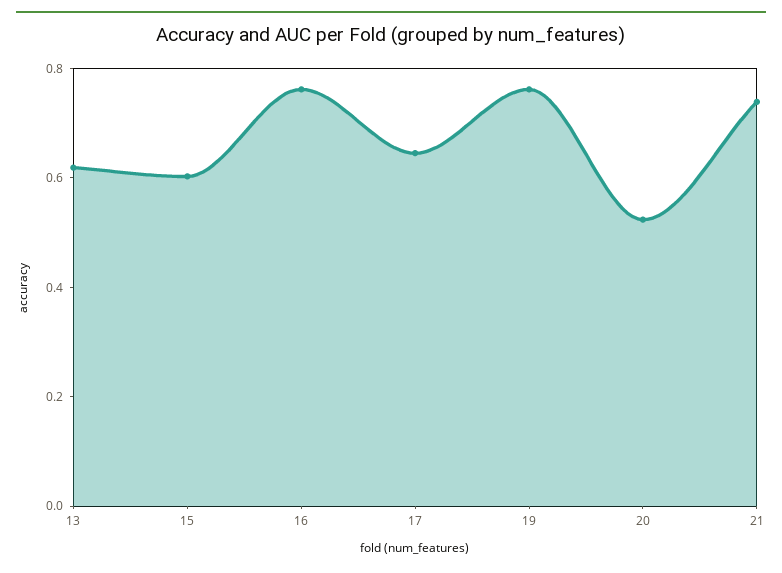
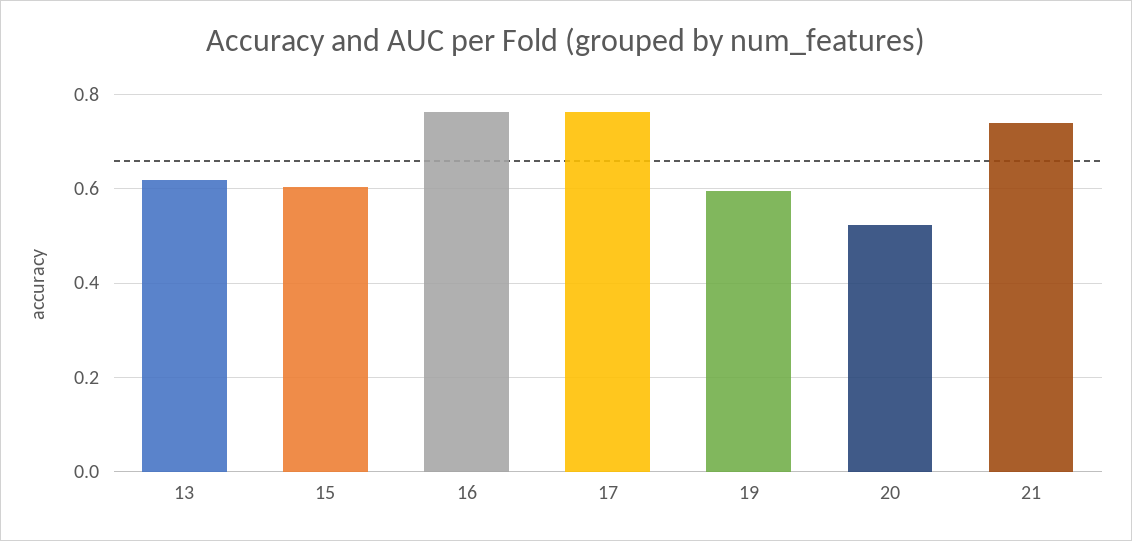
  {
    "13": 0.62,
    "15": 0.6,
    "16": 0.76,
-   "17": 0.65,
+   "17": 0.76,
-   "19": 0.75,
+   "19": 0.6,
    "20": 0.52,
    "21": 0.74
  }

